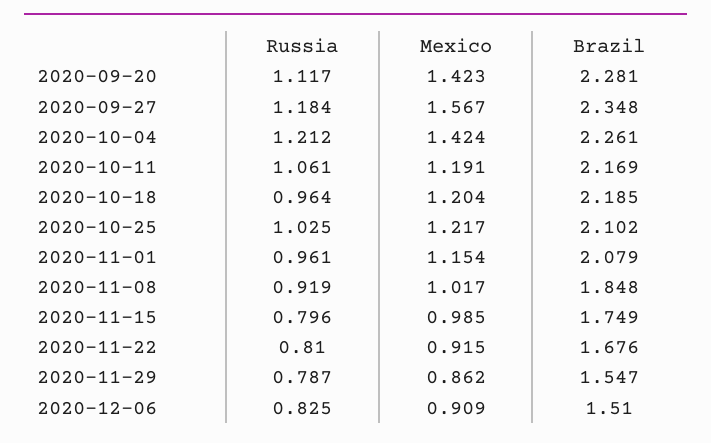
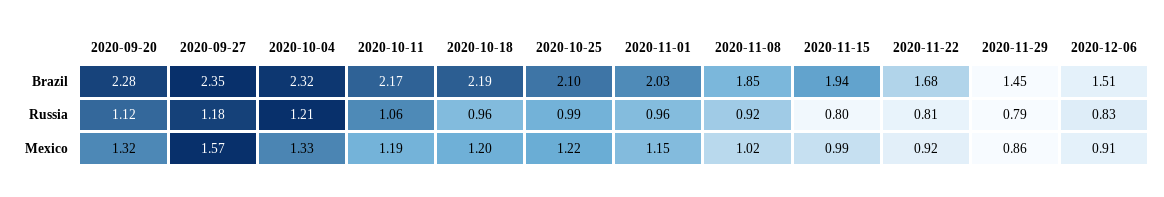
  {
    "Russia": {
      "2020-09-20": 1.117,
      "2020-09-27": 1.184,
      "2020-10-04": 1.212,
      "2020-10-11": 1.061,
      "2020-10-18": 0.964,
-     "2020-10-25": 1.025,
+     "2020-10-25": 0.99,
      "2020-11-01": 0.961,
      "2020-11-08": 0.919,
      "2020-11-15": 0.796,
      "2020-11-22": 0.81,
      "2020-11-29": 0.787,
      "2020-12-06": 0.825
    },
    "Mexico": {
-     "2020-09-20": 1.423,
+     "2020-09-20": 1.32,
      "2020-09-27": 1.567,
-     "2020-10-04": 1.424,
+     "2020-10-04": 1.33,
      "2020-10-11": 1.191,
      "2020-10-18": 1.204,
      "2020-10-25": 1.217,
      "2020-11-01": 1.154,
      "2020-11-08": 1.017,
      "2020-11-15": 0.985,
      "2020-11-22": 0.915,
      "2020-11-29": 0.862,
      "2020-12-06": 0.909
    },
    "Brazil": {
      "2020-09-20": 2.281,
      "2020-09-27": 2.348,
-     "2020-10-04": 2.261,
+     "2020-10-04": 2.32,
      "2020-10-11": 2.169,
      "2020-10-18": 2.185,
      "2020-10-25": 2.102,
-     "2020-11-01": 2.079,
+     "2020-11-01": 2.03,
      "2020-11-08": 1.848,
-     "2020-11-15": 1.749,
+     "2020-11-15": 1.94,
      "2020-11-22": 1.676,
-     "2020-11-29": 1.547,
+     "2020-11-29": 1.45,
      "2020-12-06": 1.51
    }
  }

